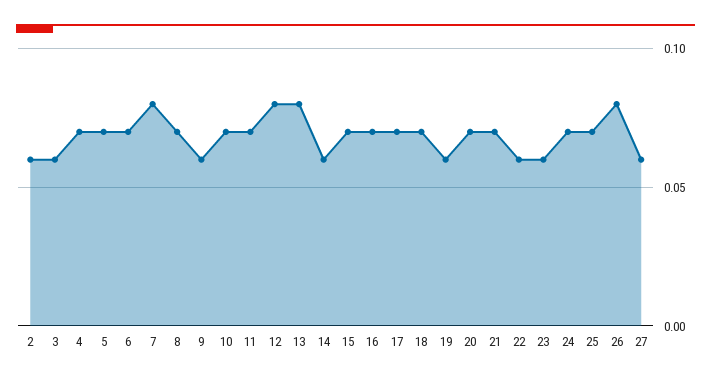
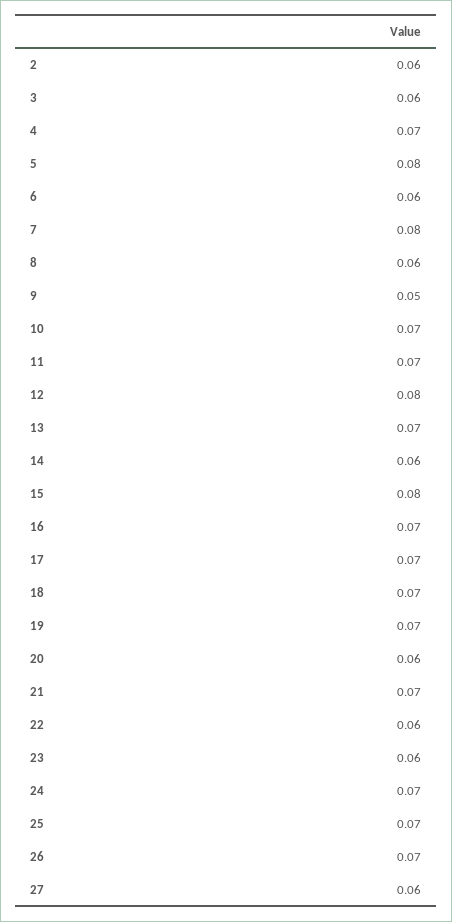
  {
    "2": 0.06,
    "3": 0.06,
    "4": 0.07,
-   "5": 0.07,
+   "5": 0.08,
-   "6": 0.07,
+   "6": 0.06,
    "7": 0.08,
-   "8": 0.07,
+   "8": 0.06,
-   "9": 0.06,
+   "9": 0.05,
    "10": 0.07,
    "11": 0.07,
    "12": 0.08,
-   "13": 0.08,
+   "13": 0.07,
    "14": 0.06,
-   "15": 0.07,
+   "15": 0.08,
    "16": 0.07,
    "17": 0.07,
    "18": 0.07,
-   "19": 0.06,
+   "19": 0.07,
-   "20": 0.07,
+   "20": 0.06,
    "21": 0.07,
    "22": 0.06,
    "23": 0.06,
    "24": 0.07,
    "25": 0.07,
-   "26": 0.08,
+   "26": 0.07,
    "27": 0.06
  }

